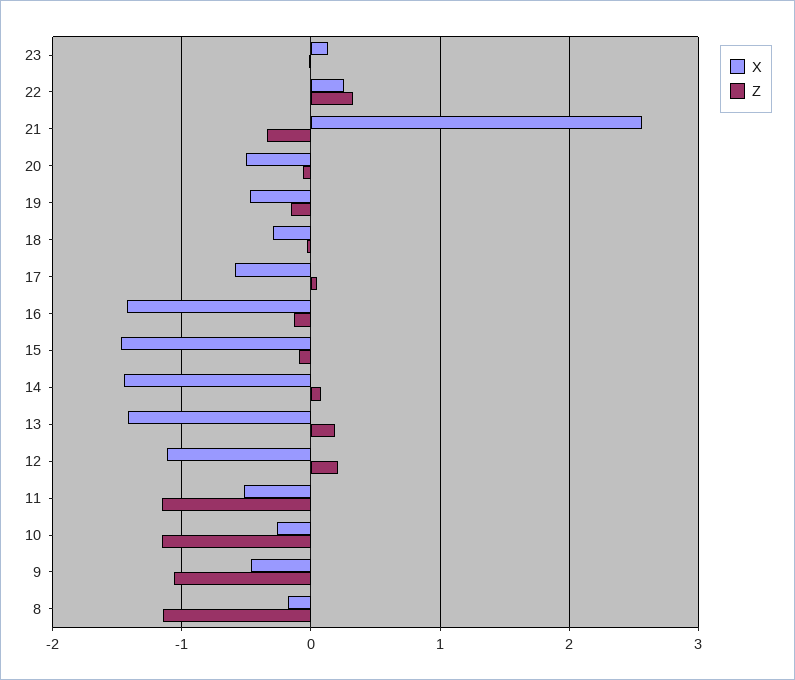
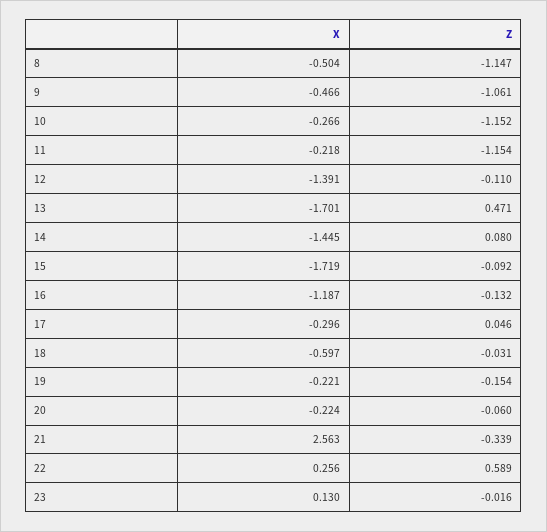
  {
    "X": {
      "23": 0.13,
      "22": 0.256,
      "21": 2.563,
-     "20": -0.5,
+     "20": -0.224,
-     "19": -0.5,
+     "19": -0.221,
-     "18": -0.3,
+     "18": -0.597,
-     "17": -0.6,
+     "17": -0.296,
-     "16": -1.4,
+     "16": -1.187,
-     "15": -1.5,
+     "15": -1.719,
      "14": -1.445,
-     "13": -1.4,
+     "13": -1.701,
-     "12": -1.1,
+     "12": -1.391,
-     "11": -0.5,
+     "11": -0.218,
      "10": -0.266,
      "9": -0.466,
-     "8": -0.2
+     "8": -0.504
    },
    "Z": {
      "23": -0.016,
-     "22": 0.3,
+     "22": 0.589,
      "21": -0.339,
      "20": -0.06,
      "19": -0.154,
      "18": -0.031,
      "17": 0.046,
      "16": -0.132,
      "15": -0.092,
      "14": 0.08,
-     "13": 0.2,
+     "13": 0.471,
-     "12": 0.2,
+     "12": -0.11,
      "11": -1.154,
      "10": -1.152,
      "9": -1.061,
      "8": -1.147
    }
  }

